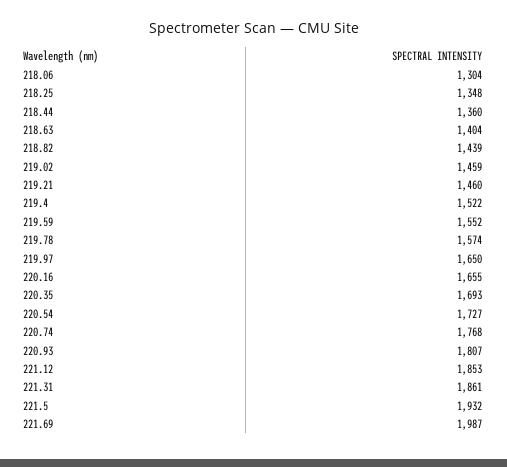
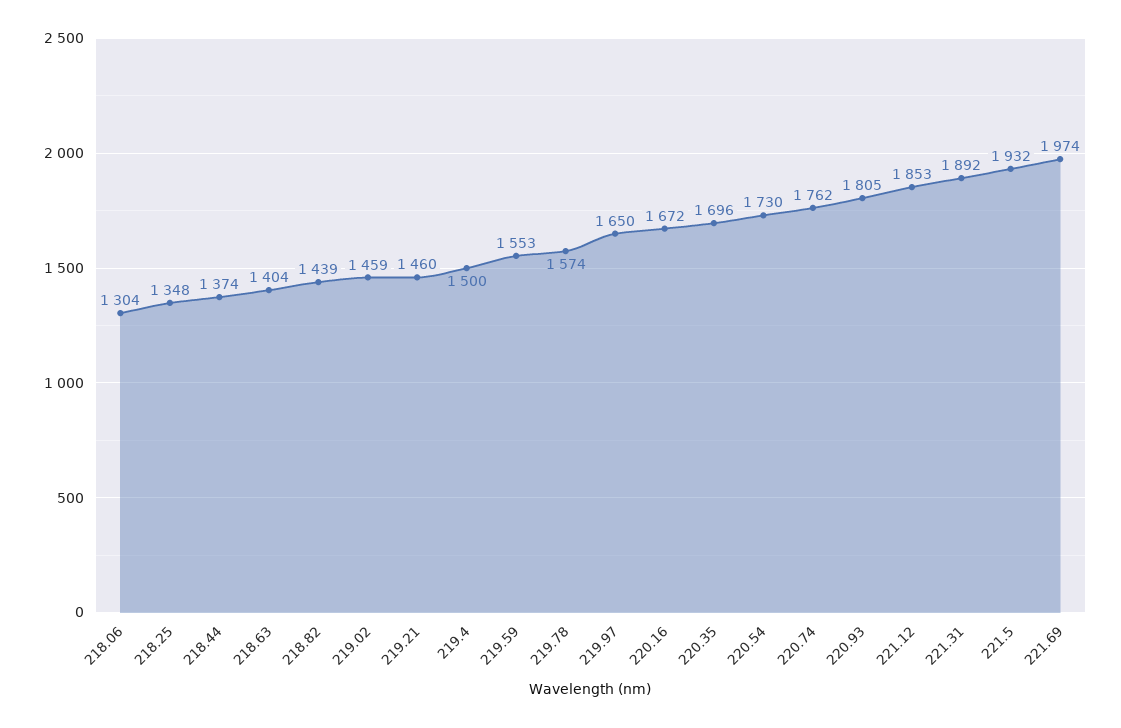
  {
    "218.06": 1304,
    "218.25": 1348,
-   "218.44": 1360,
+   "218.44": 1374,
    "218.63": 1404,
    "218.82": 1439,
    "219.02": 1459,
    "219.21": 1460,
-   "219.4": 1522,
+   "219.4": 1500,
-   "219.59": 1552,
+   "219.59": 1553,
    "219.78": 1574,
    "219.97": 1650,
-   "220.16": 1655,
+   "220.16": 1672,
-   "220.35": 1693,
+   "220.35": 1696,
-   "220.54": 1727,
+   "220.54": 1730,
-   "220.74": 1768,
+   "220.74": 1762,
-   "220.93": 1807,
+   "220.93": 1805,
    "221.12": 1853,
-   "221.31": 1861,
+   "221.31": 1892,
    "221.5": 1932,
-   "221.69": 1987
+   "221.69": 1974
  }

